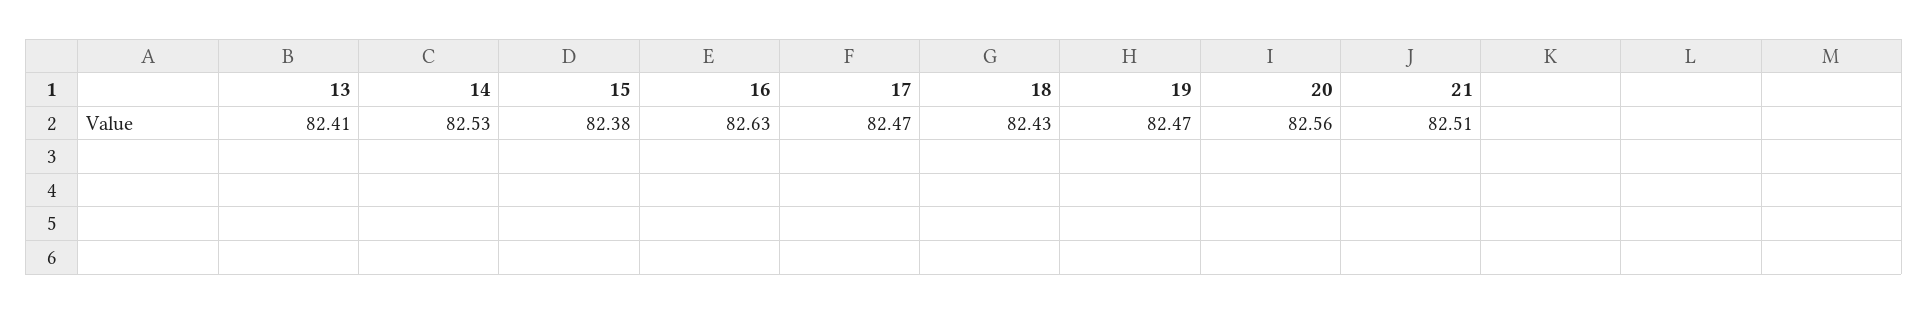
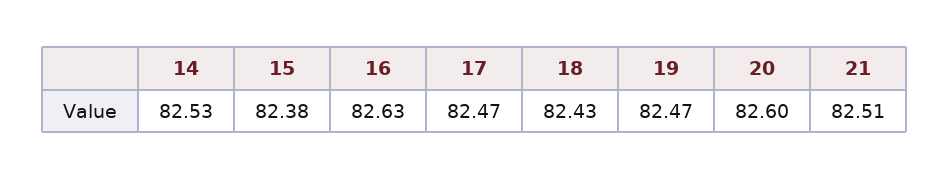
  {
-   "13": 82.41,
    "14": 82.53,
    "15": 82.38,
    "16": 82.63,
    "17": 82.47,
    "18": 82.43,
    "19": 82.47,
-   "20": 82.56,
+   "20": 82.6,
    "21": 82.51
  }

